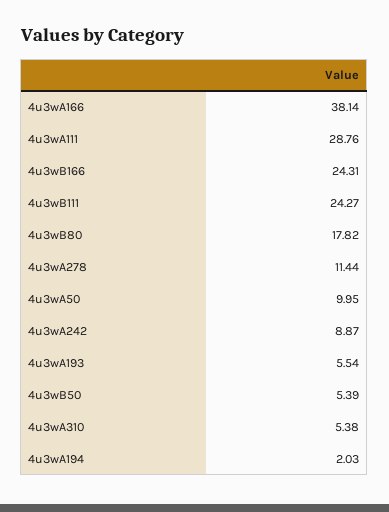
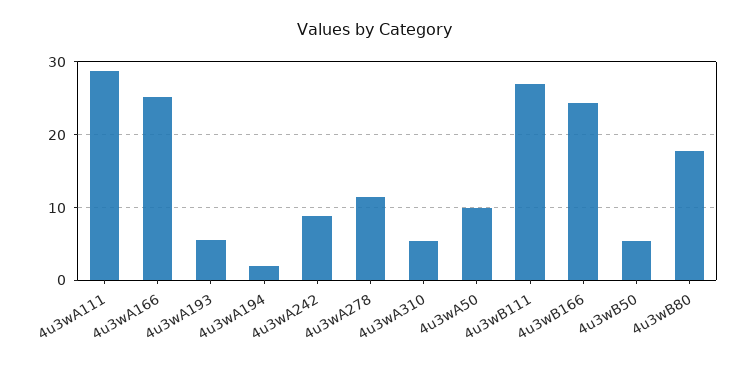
  {
-   "4u3wA166": 38.14,
+   "4u3wA166": 25,
    "4u3wA111": 28.76,
    "4u3wB166": 24.31,
-   "4u3wB111": 24.27,
+   "4u3wB111": 27,
    "4u3wB80": 17.82,
    "4u3wA278": 11.44,
    "4u3wA50": 9.95,
    "4u3wA242": 8.87,
    "4u3wA193": 5.54,
    "4u3wB50": 5.39,
    "4u3wA310": 5.38,
    "4u3wA194": 2.03
  }

